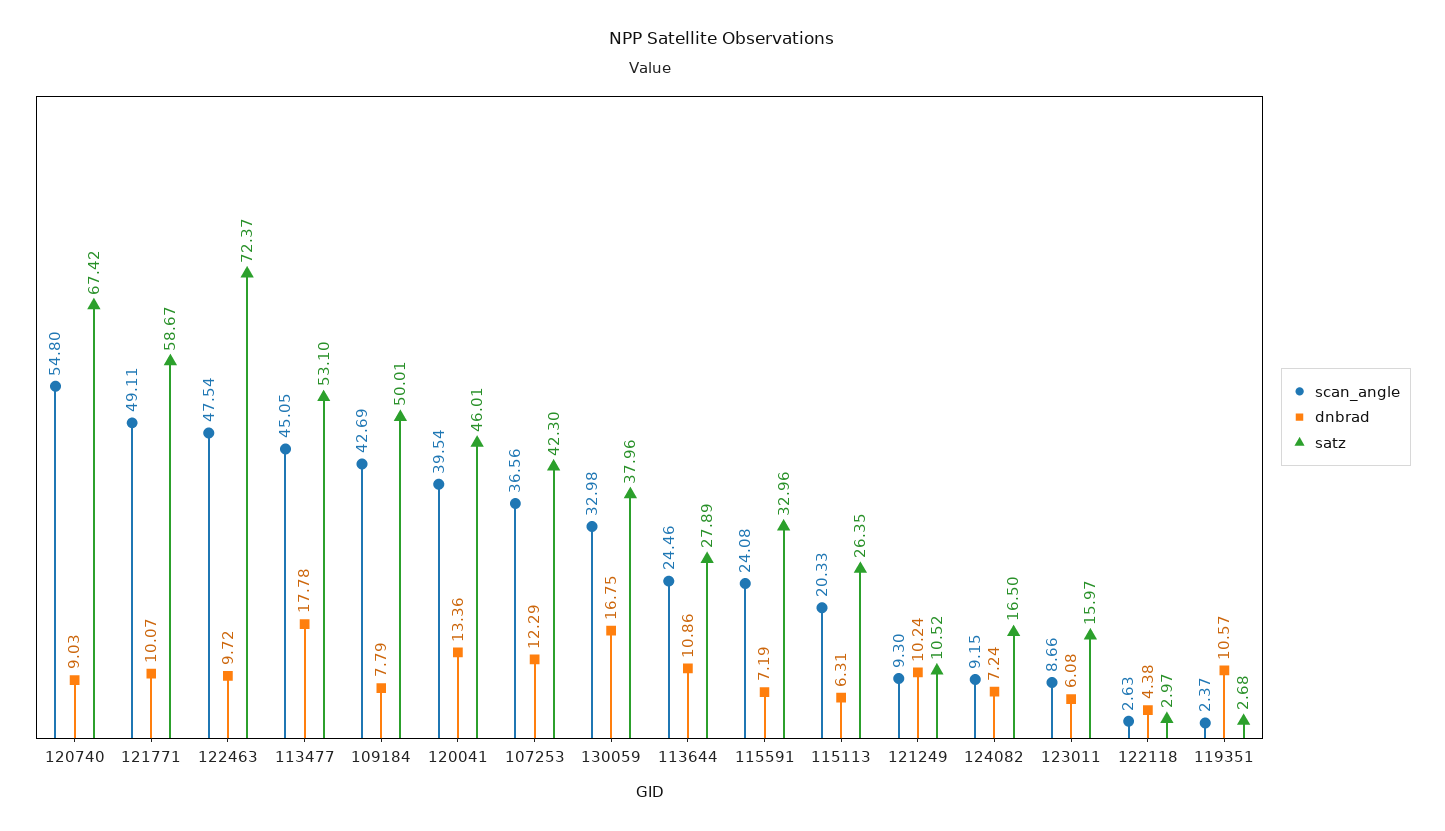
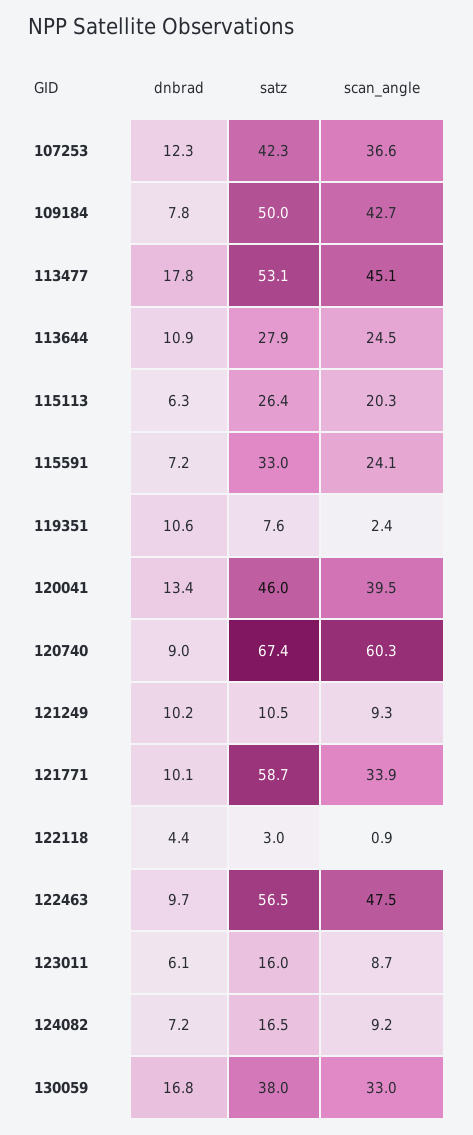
  {
    "scan_angle": {
-     "120740": 54.8,
+     "120740": 60.3,
-     "121771": 49.11,
+     "121771": 33.9,
      "122463": 47.54,
      "113477": 45.05,
      "109184": 42.69,
      "120041": 39.54,
      "107253": 36.56,
      "130059": 32.98,
      "113644": 24.46,
      "115591": 24.08,
      "115113": 20.33,
      "121249": 9.3,
      "124082": 9.15,
      "123011": 8.66,
-     "122118": 2.63,
+     "122118": 0.9,
      "119351": 2.37
    },
    "dnbrad": {
      "120740": 9.03,
      "121771": 10.07,
      "122463": 9.72,
      "113477": 17.78,
      "109184": 7.79,
      "120041": 13.36,
      "107253": 12.29,
      "130059": 16.75,
      "113644": 10.86,
      "115591": 7.19,
      "115113": 6.31,
      "121249": 10.24,
      "124082": 7.24,
      "123011": 6.08,
      "122118": 4.38,
      "119351": 10.57
    },
    "satz": {
      "120740": 67.42,
      "121771": 58.67,
-     "122463": 72.37,
+     "122463": 56.5,
      "113477": 53.1,
      "109184": 50.01,
      "120041": 46.01,
      "107253": 42.3,
      "130059": 37.96,
      "113644": 27.89,
      "115591": 32.96,
      "115113": 26.35,
      "121249": 10.52,
      "124082": 16.5,
      "123011": 15.97,
      "122118": 2.97,
-     "119351": 2.68
+     "119351": 7.6
    }
  }

